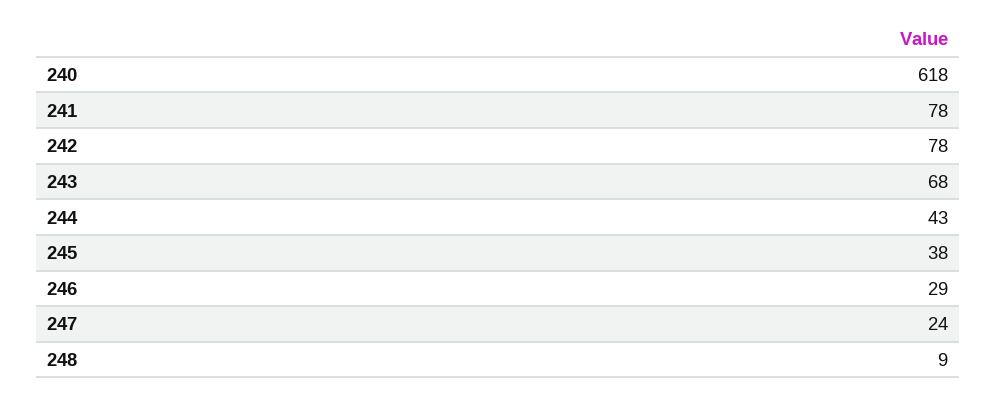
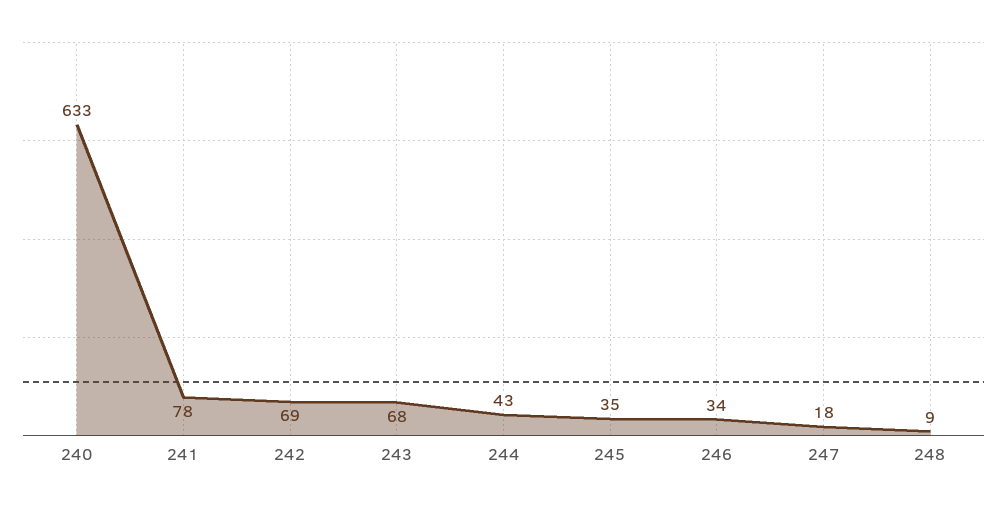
  {
-   "240": 618,
+   "240": 633,
    "241": 78,
-   "242": 78,
+   "242": 69,
    "243": 68,
    "244": 43,
-   "245": 38,
+   "245": 35,
-   "246": 29,
+   "246": 34,
-   "247": 24,
+   "247": 18,
    "248": 9
  }

